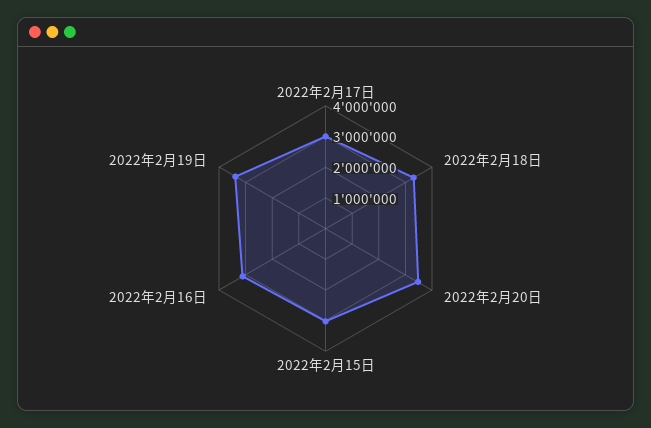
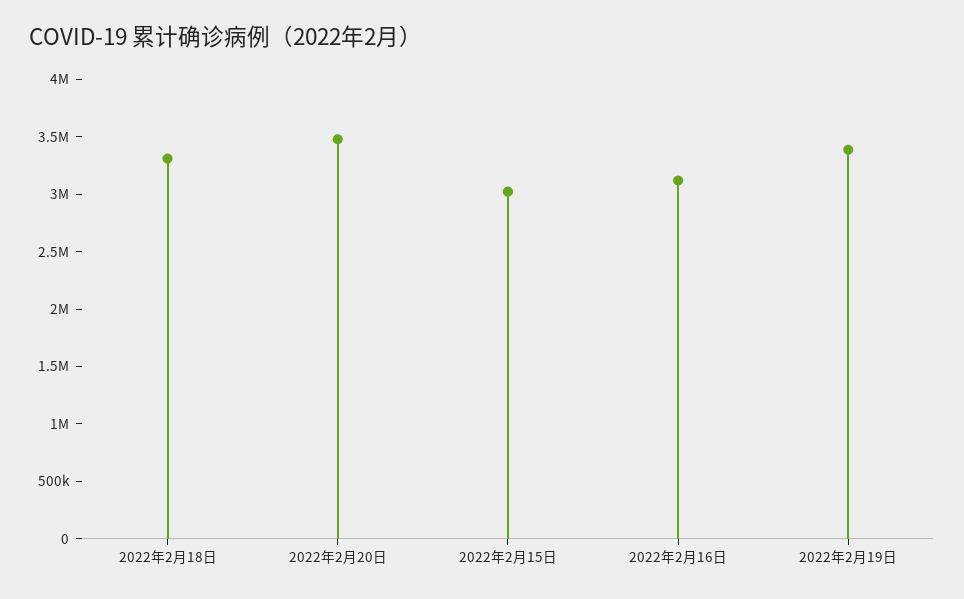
  {
-   "2022年2月17日": 3000000,
    "2022年2月18日": 3300000,
    "2022年2月20日": 3500000,
    "2022年2月15日": 3000000,
    "2022年2月16日": 3100000,
    "2022年2月19日": 3400000
  }

